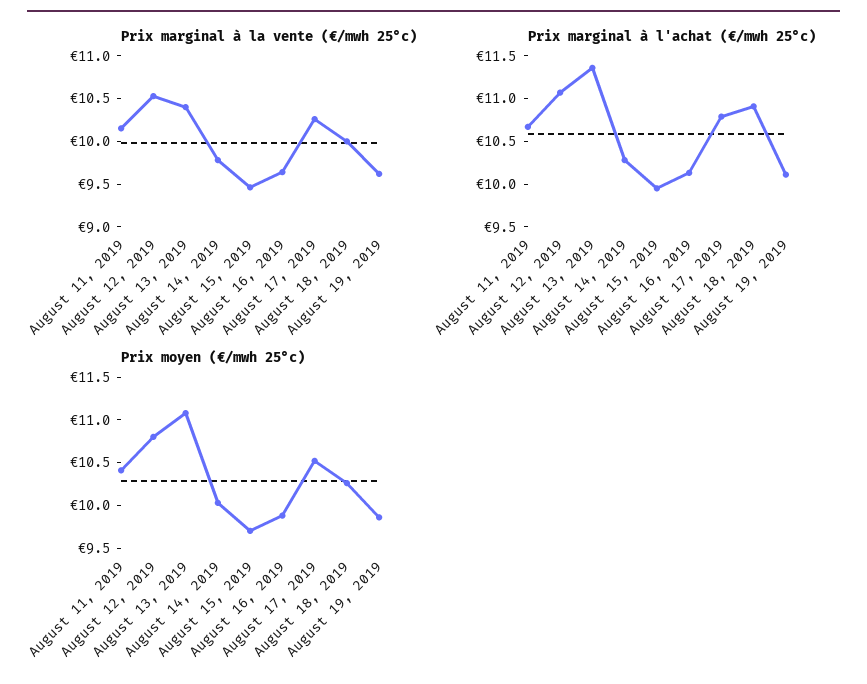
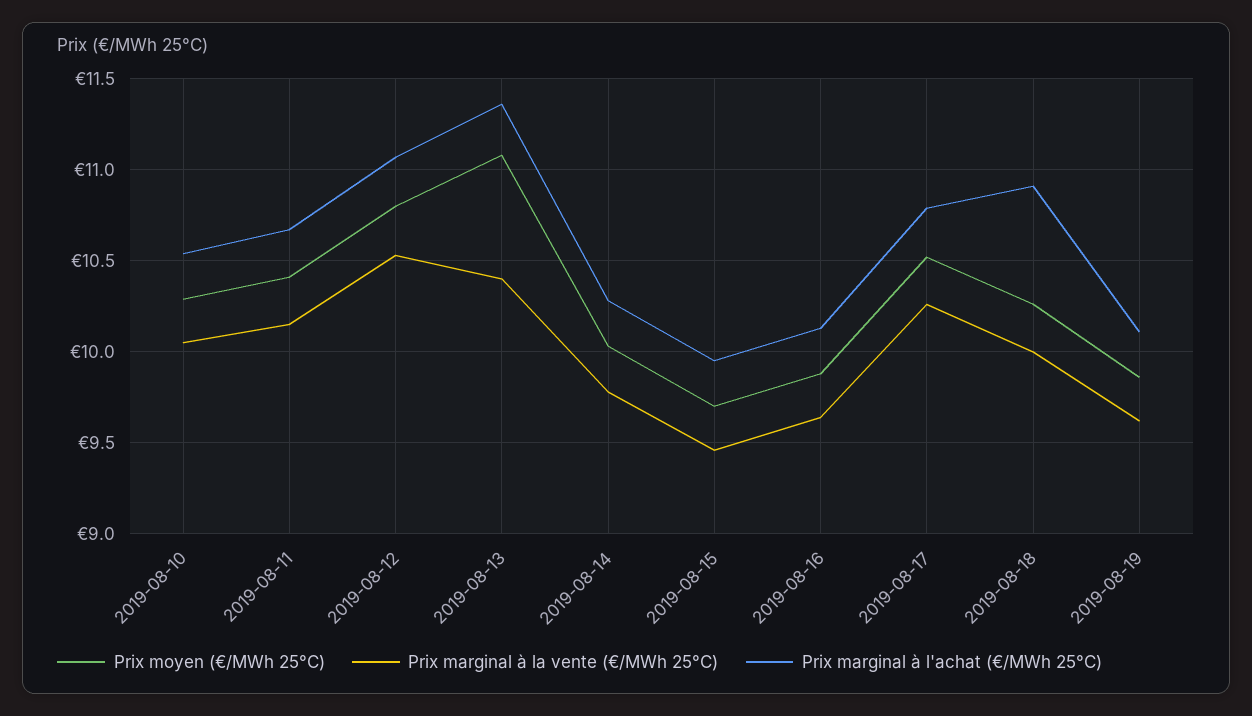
  {
    "Prix marginal à la vente (€/mwh 25°c)": {
      "August 11, 2019": 10.15,
      "August 12, 2019": 10.55,
      "August 13, 2019": 10.4,
      "August 14, 2019": 9.8,
      "August 15, 2019": 9.45,
      "August 16, 2019": 9.65,
      "August 17, 2019": 10.25,
      "August 18, 2019": 10,
-     "August 19, 2019": 9.6
+     "August 19, 2019": 9.6,
+     "2019-08-10": 10.05
    },
    "Prix marginal à l'achat (€/mwh 25°c)": {
      "August 11, 2019": 10.65,
      "August 12, 2019": 11.05,
      "August 13, 2019": 11.35,
      "August 14, 2019": 10.3,
      "August 15, 2019": 9.95,
      "August 16, 2019": 10.15,
      "August 17, 2019": 10.8,
      "August 18, 2019": 10.9,
-     "August 19, 2019": 10.1
+     "August 19, 2019": 10.1,
+     "2019-08-10": 10.55
    },
    "Prix moyen (€/mwh 25°c)": {
      "August 11, 2019": 10.4,
      "August 12, 2019": 10.8,
      "August 13, 2019": 11.1,
      "August 14, 2019": 10.05,
      "August 15, 2019": 9.7,
      "August 16, 2019": 9.9,
      "August 17, 2019": 10.5,
      "August 18, 2019": 10.25,
-     "August 19, 2019": 9.85
+     "August 19, 2019": 9.85,
+     "2019-08-10": 10.3
    }
  }

